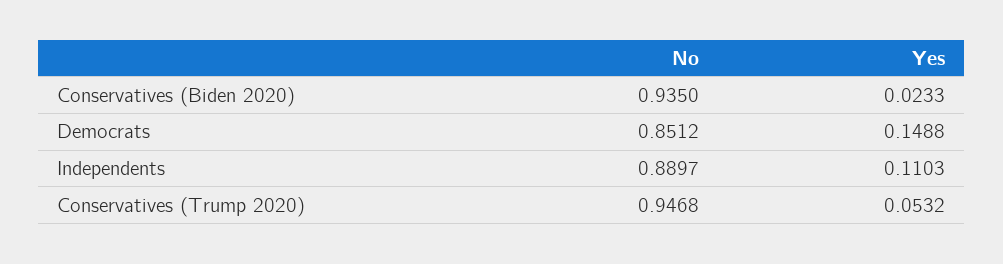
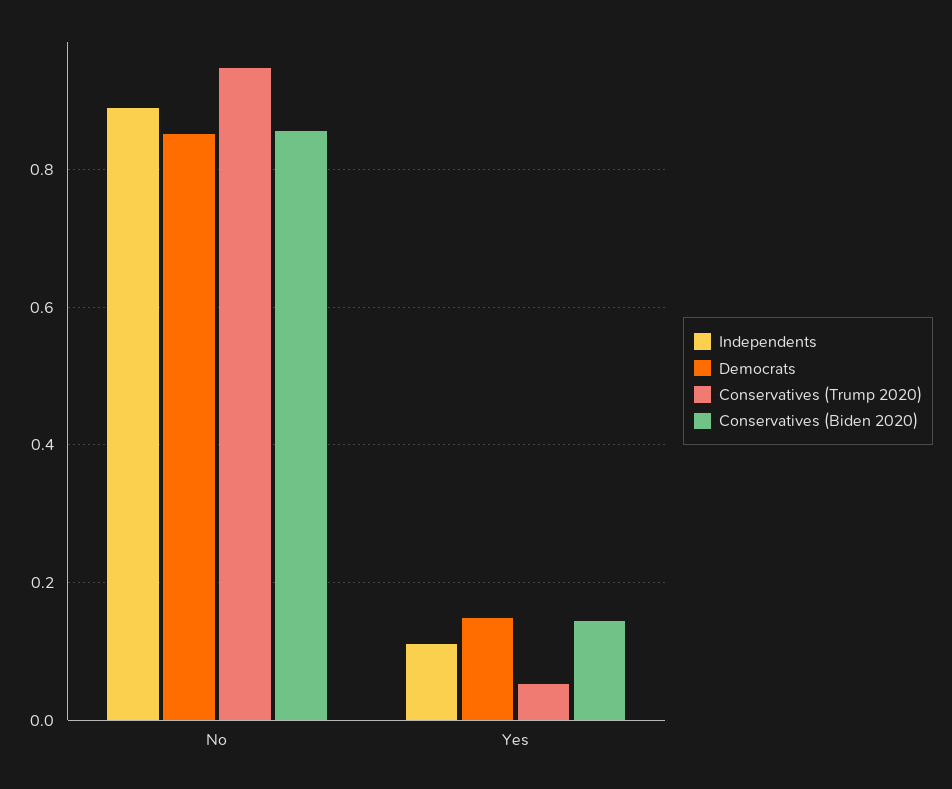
  {
    "Conservatives (Biden 2020)": {
-     "No": 0.935,
+     "No": 0.86,
-     "Yes": 0.0233
+     "Yes": 0.14
    },
    "Democrats": {
      "No": 0.8512,
      "Yes": 0.1488
    },
    "Independents": {
      "No": 0.8897,
      "Yes": 0.1103
    },
    "Conservatives (Trump 2020)": {
      "No": 0.9468,
      "Yes": 0.0532
    }
  }

